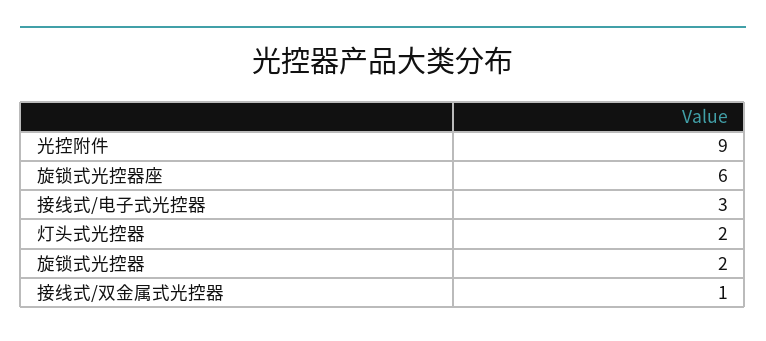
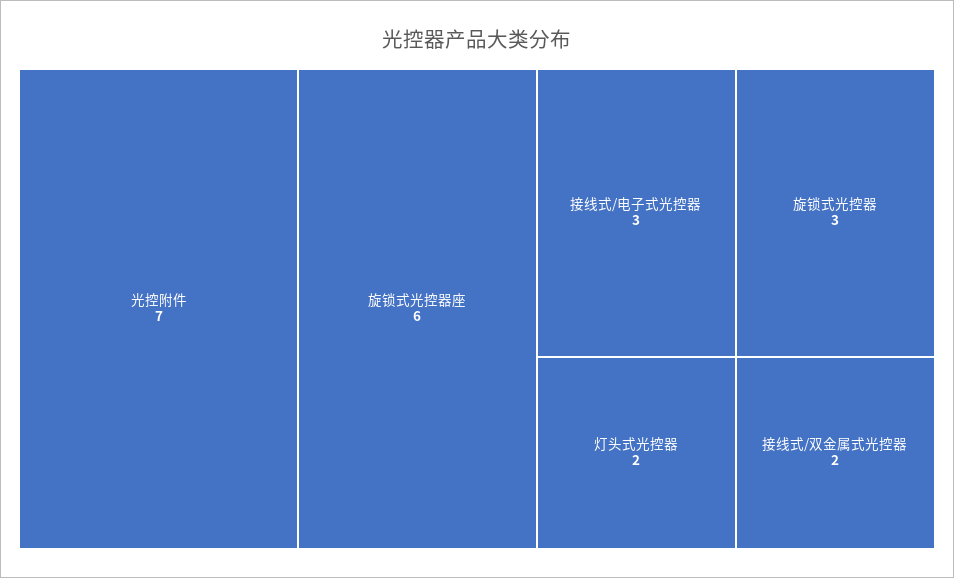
  {
-   "光控附件": 9,
+   "光控附件": 7,
    "旋锁式光控器座": 6,
    "接线式/电子式光控器": 3,
    "灯头式光控器": 2,
-   "旋锁式光控器": 2,
+   "旋锁式光控器": 3,
-   "接线式/双金属式光控器": 1
+   "接线式/双金属式光控器": 2
  }

